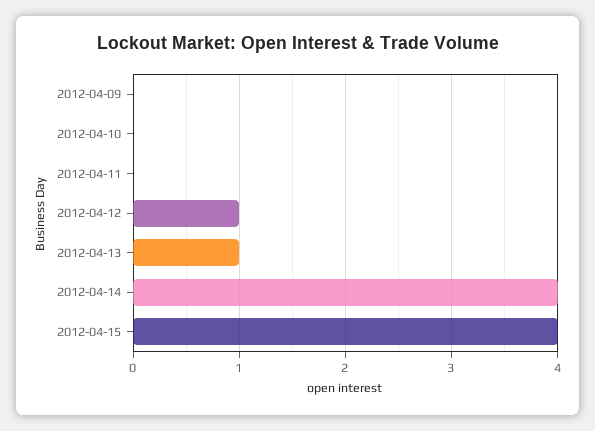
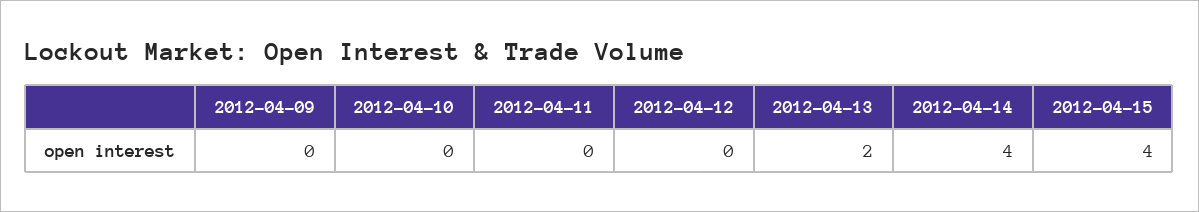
  {
    "2012-04-09": 0,
    "2012-04-10": 0,
    "2012-04-11": 0,
-   "2012-04-12": 1,
+   "2012-04-12": 0,
-   "2012-04-13": 1,
+   "2012-04-13": 2,
    "2012-04-14": 4,
    "2012-04-15": 4
  }

